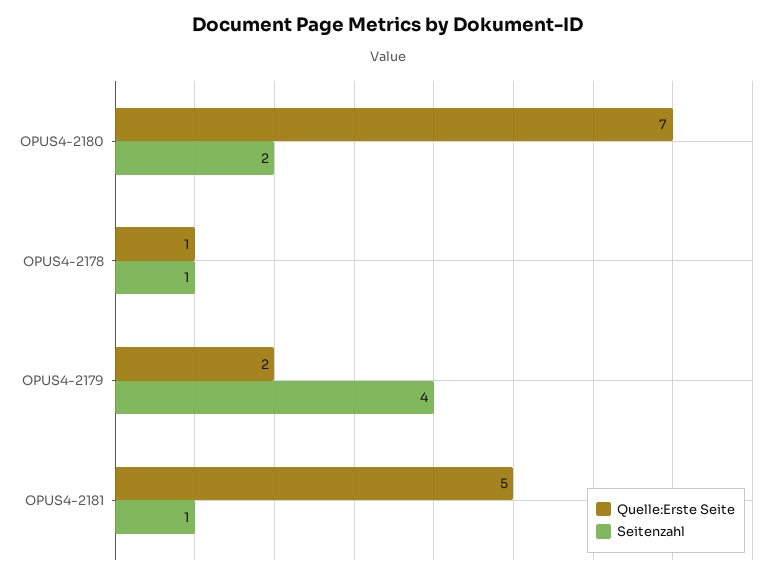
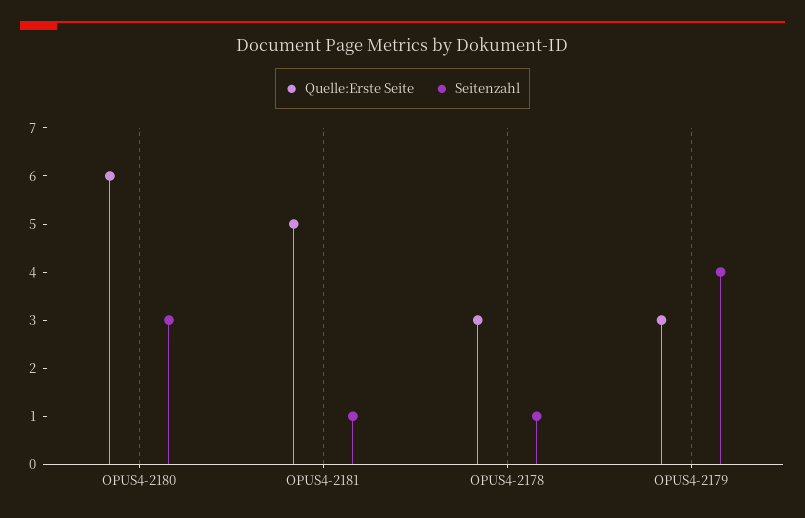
  {
    "Quelle:Erste Seite": {
-     "OPUS4-2180": 7,
+     "OPUS4-2180": 6,
-     "OPUS4-2178": 1,
+     "OPUS4-2178": 3,
-     "OPUS4-2179": 2,
+     "OPUS4-2179": 3,
      "OPUS4-2181": 5
    },
    "Seitenzahl": {
-     "OPUS4-2180": 2,
+     "OPUS4-2180": 3,
      "OPUS4-2178": 1,
      "OPUS4-2179": 4,
      "OPUS4-2181": 1
    }
  }

